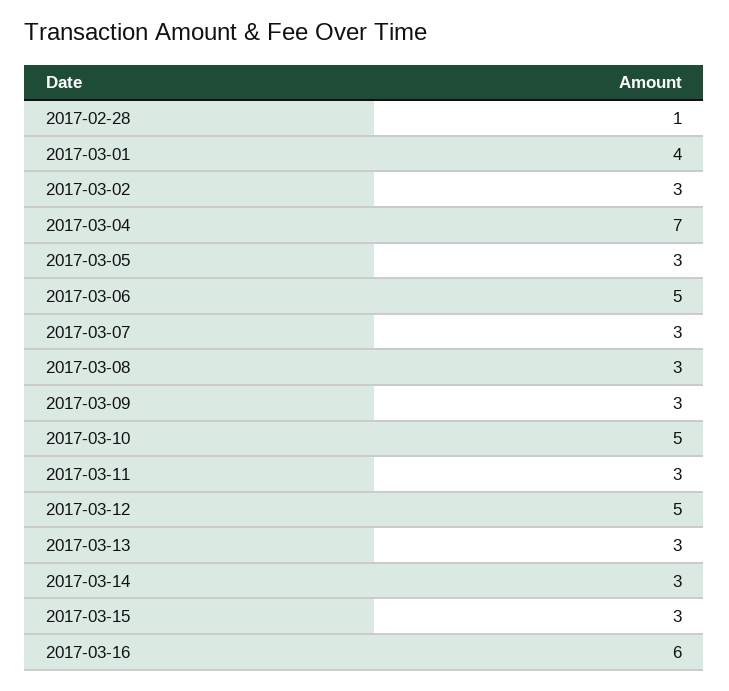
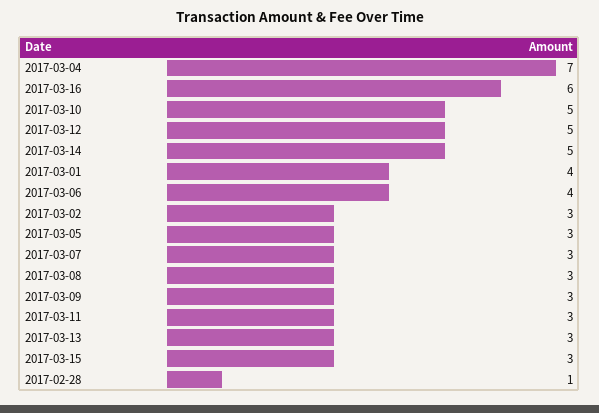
  {
    "2017-02-28": 1,
    "2017-03-01": 4,
    "2017-03-02": 3,
    "2017-03-04": 7,
    "2017-03-05": 3,
-   "2017-03-06": 5,
+   "2017-03-06": 4,
    "2017-03-07": 3,
    "2017-03-08": 3,
    "2017-03-09": 3,
    "2017-03-10": 5,
    "2017-03-11": 3,
    "2017-03-12": 5,
    "2017-03-13": 3,
-   "2017-03-14": 3,
+   "2017-03-14": 5,
    "2017-03-15": 3,
    "2017-03-16": 6
  }

